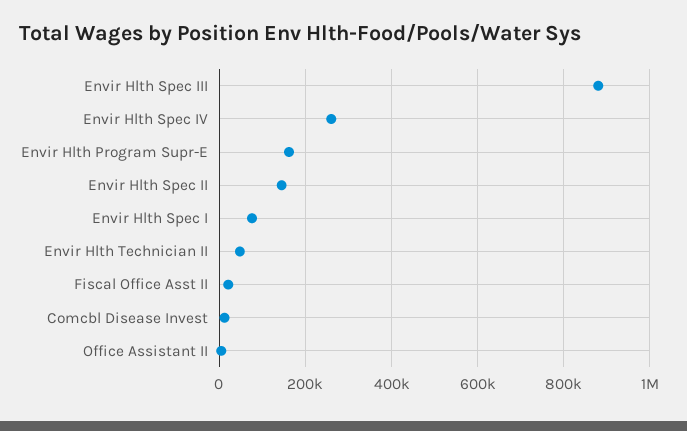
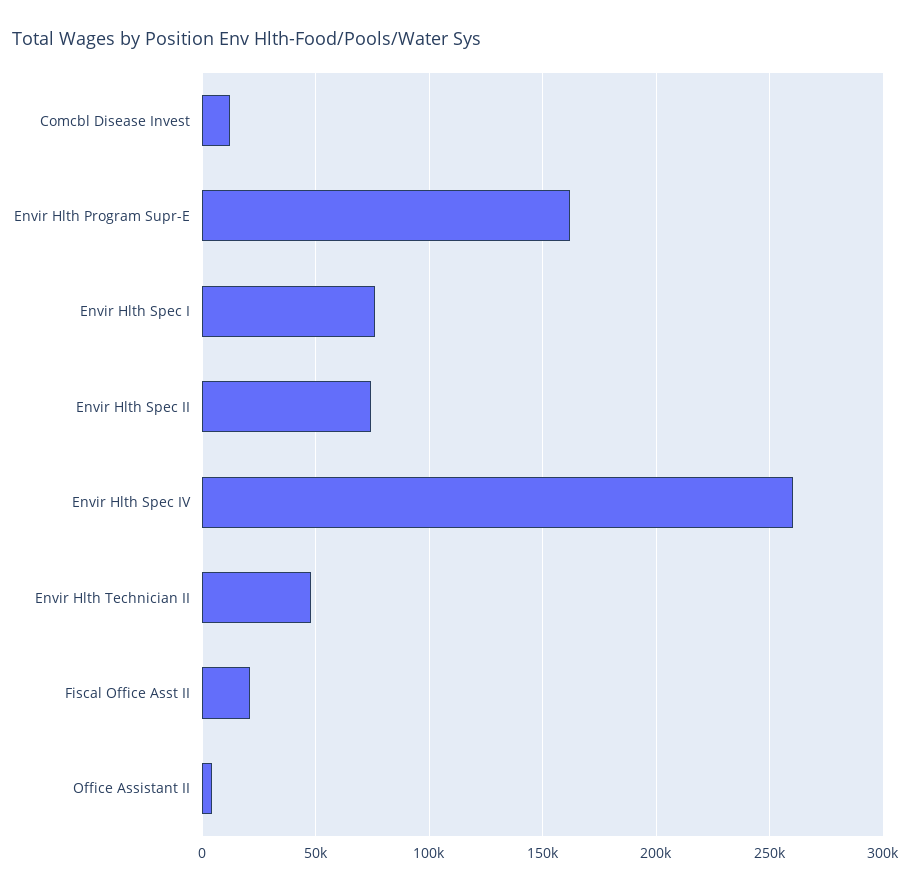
  {
-   "Envir Hlth Spec III": 880000,
    "Envir Hlth Spec IV": 260000,
    "Envir Hlth Program Supr-E": 160000,
-   "Envir Hlth Spec II": 140000,
+   "Envir Hlth Spec II": 75000,
    "Envir Hlth Spec I": 75000,
    "Envir Hlth Technician II": 50000,
    "Fiscal Office Asst II": 20000,
    "Comcbl Disease Invest": 10000,
    "Office Assistant II": 5000
  }

